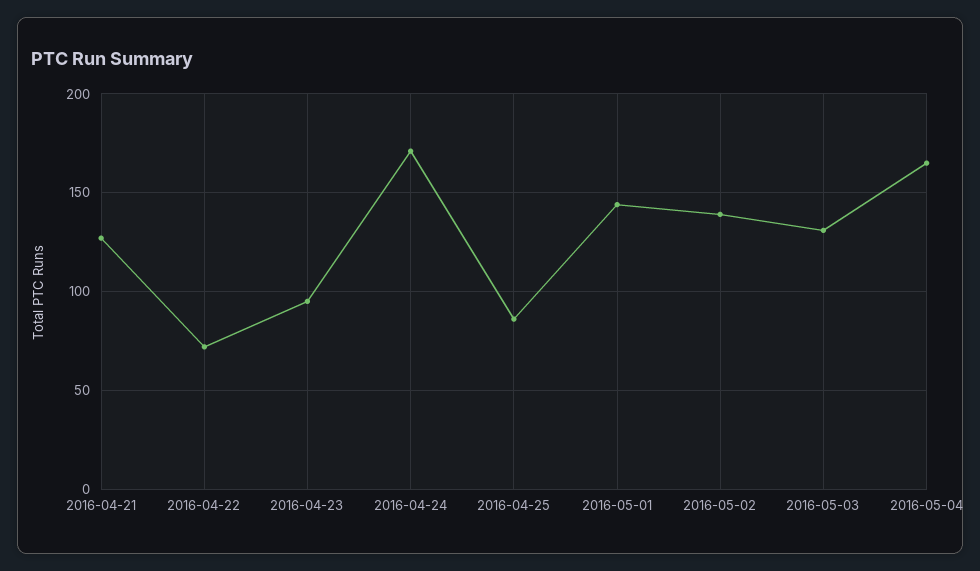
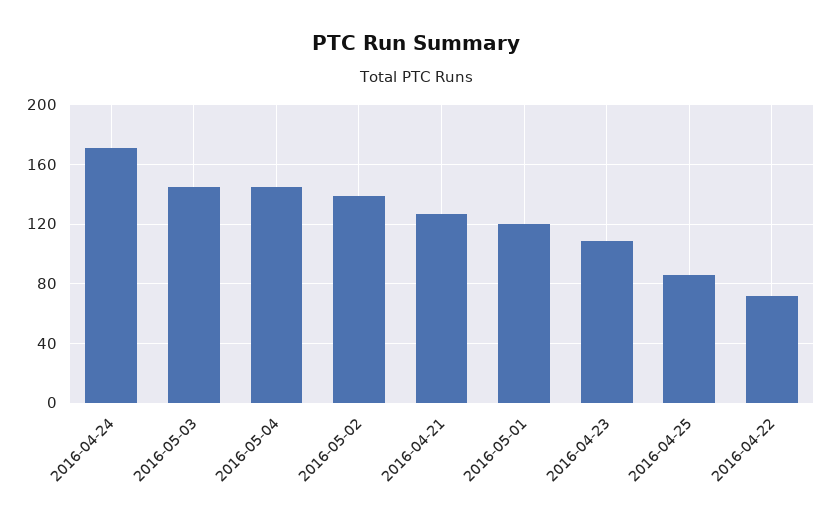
  {
    "2016-04-21": 125,
    "2016-04-22": 70,
-   "2016-04-23": 95,
+   "2016-04-23": 110,
    "2016-04-24": 170,
    "2016-04-25": 85,
-   "2016-05-01": 145,
+   "2016-05-01": 120,
    "2016-05-02": 140,
-   "2016-05-03": 130,
+   "2016-05-03": 145,
-   "2016-05-04": 165
+   "2016-05-04": 145
  }

